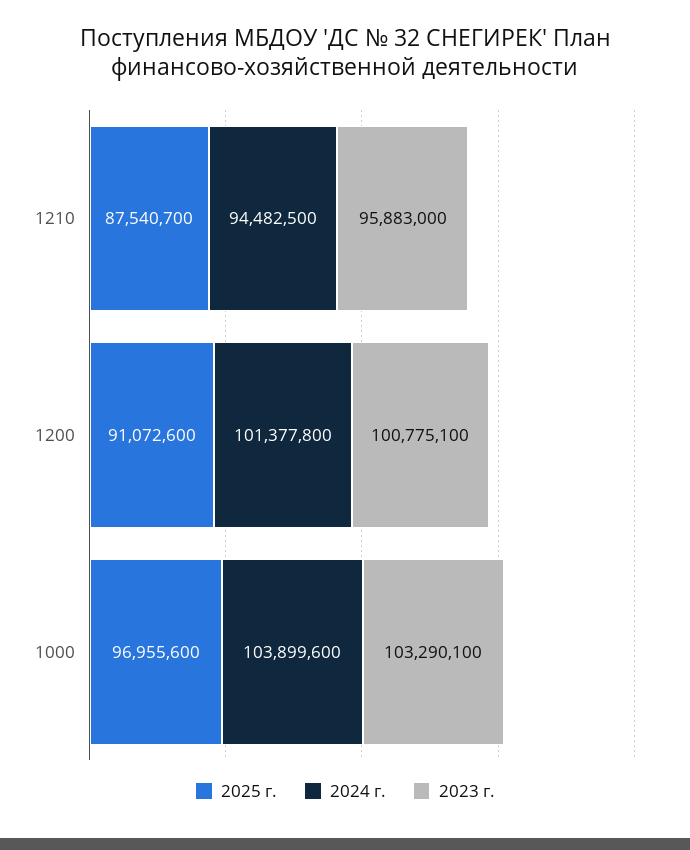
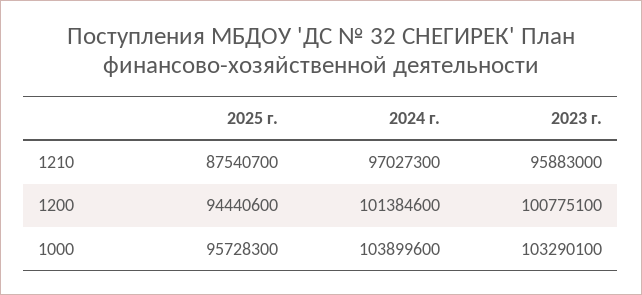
  {
    "2025 г.": {
      "1210": 87540700,
-     "1200": 91072600,
+     "1200": 94440600,
-     "1000": 96955600
+     "1000": 95728300
    },
    "2024 г.": {
-     "1210": 94482500,
+     "1210": 97027300,
-     "1200": 101377800,
+     "1200": 101384600,
      "1000": 103899600
    },
    "2023 г.": {
      "1210": 95883000,
      "1200": 100775100,
      "1000": 103290100
    }
  }

